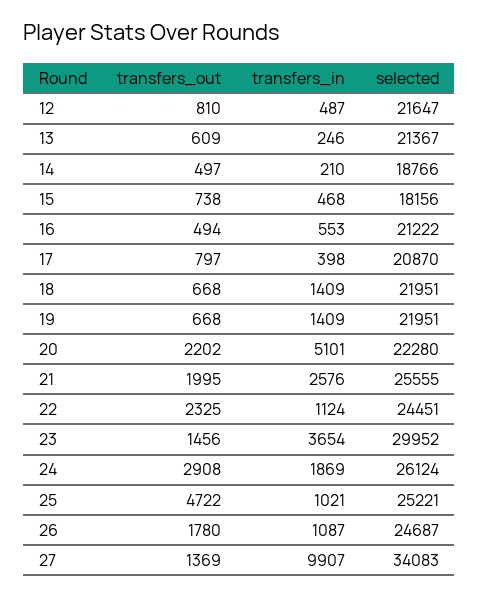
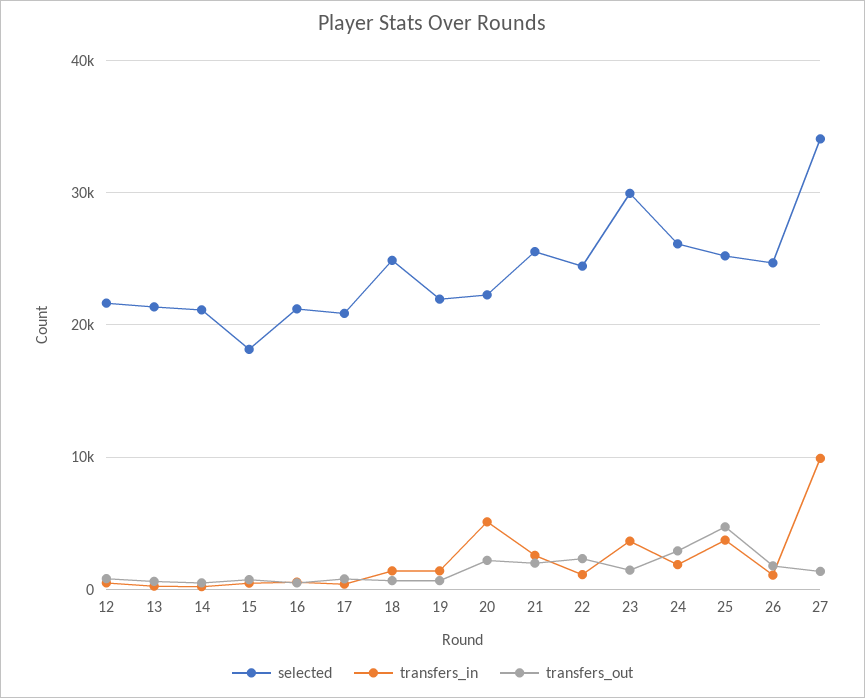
  {
    "transfers_out": {
      "12": 810,
      "13": 609,
      "14": 497,
      "15": 738,
      "16": 494,
      "17": 797,
      "18": 668,
      "19": 668,
      "20": 2202,
      "21": 1995,
      "22": 2325,
      "23": 1456,
      "24": 2908,
      "25": 4722,
      "26": 1780,
      "27": 1369
    },
    "transfers_in": {
      "12": 487,
      "13": 246,
      "14": 210,
      "15": 468,
      "16": 553,
      "17": 398,
      "18": 1409,
      "19": 1409,
      "20": 5101,
      "21": 2576,
      "22": 1124,
      "23": 3654,
      "24": 1869,
-     "25": 1021,
+     "25": 4000,
      "26": 1087,
      "27": 9907
    },
    "selected": {
      "12": 21647,
      "13": 21367,
-     "14": 18766,
+     "14": 21000,
      "15": 18156,
      "16": 21222,
      "17": 20870,
-     "18": 21951,
+     "18": 25000,
      "19": 21951,
      "20": 22280,
      "21": 25555,
      "22": 24451,
      "23": 29952,
      "24": 26124,
      "25": 25221,
      "26": 24687,
      "27": 34083
    }
  }

